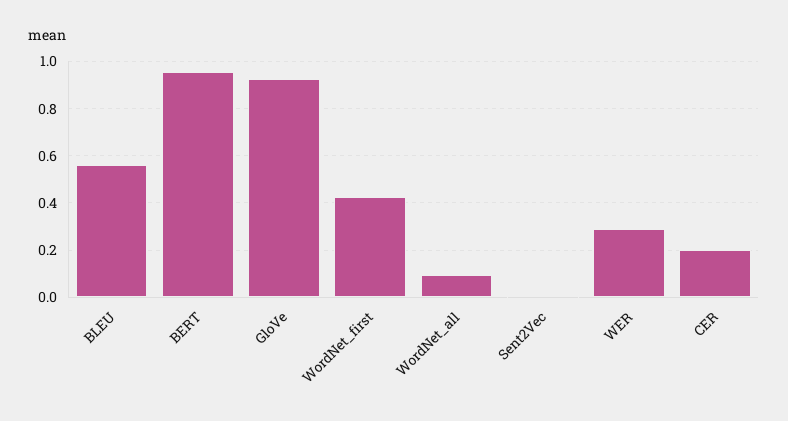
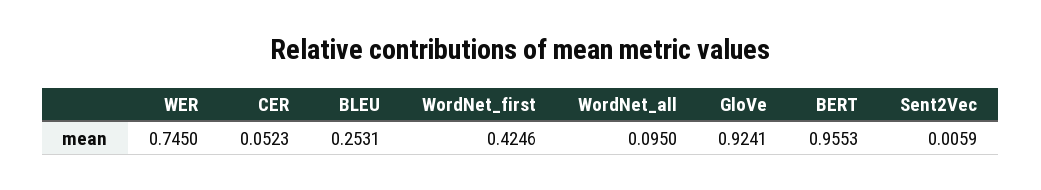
  {
-   "BLEU": 0.55,
+   "BLEU": 0.2531,
    "BERT": 0.9553,
    "GloVe": 0.9241,
    "WordNet_first": 0.4246,
    "WordNet_all": 0.095,
    "Sent2Vec": 0.0059,
-   "WER": 0.3,
+   "WER": 0.745,
-   "CER": 0.2
+   "CER": 0.0523
  }

